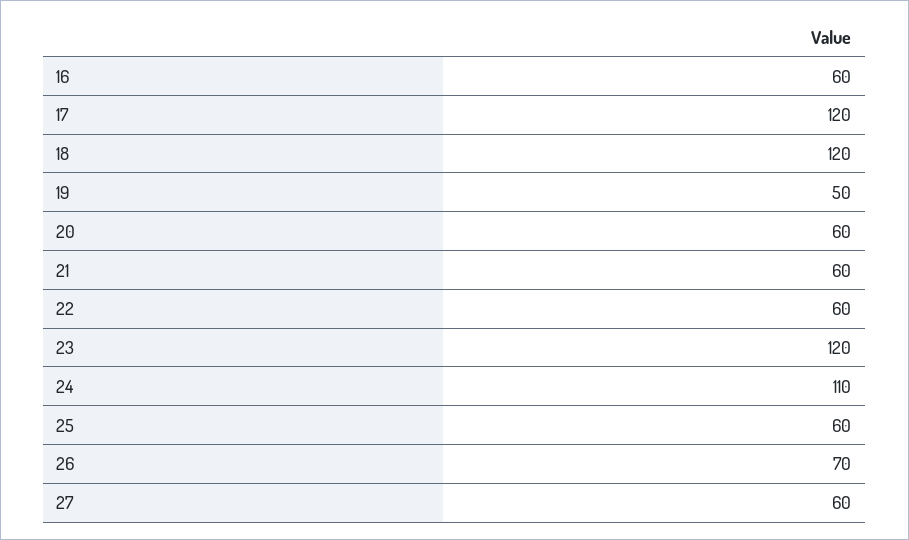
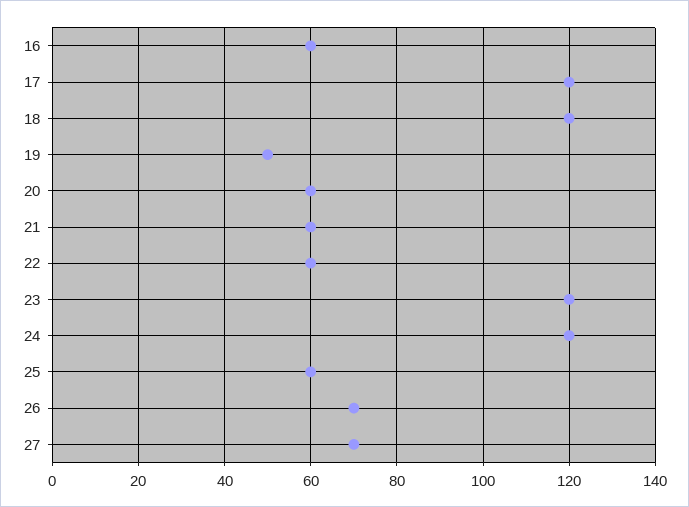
  {
    "16": 60,
    "17": 120,
    "18": 120,
    "19": 50,
    "20": 60,
    "21": 60,
    "22": 60,
    "23": 120,
-   "24": 110,
+   "24": 120,
    "25": 60,
    "26": 70,
-   "27": 60
+   "27": 70
  }

